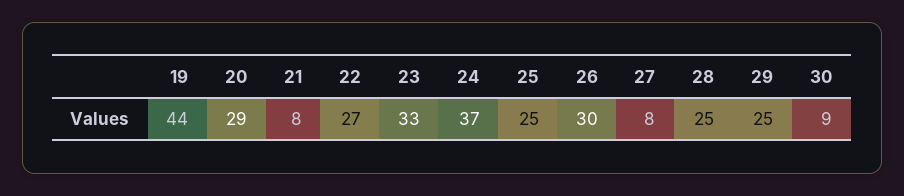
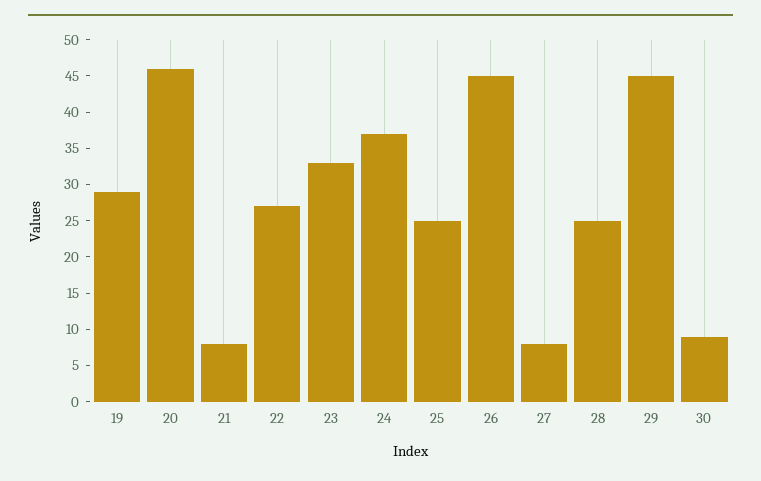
  {
-   "19": 44,
+   "19": 30,
-   "20": 29,
+   "20": 45,
    "21": 8,
    "22": 27,
    "23": 33,
    "24": 37,
    "25": 25,
-   "26": 30,
+   "26": 45,
    "27": 8,
    "28": 25,
-   "29": 25,
+   "29": 45,
    "30": 9
  }

